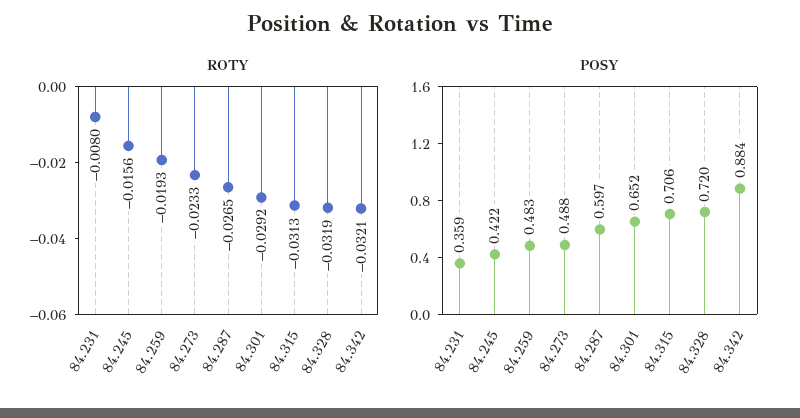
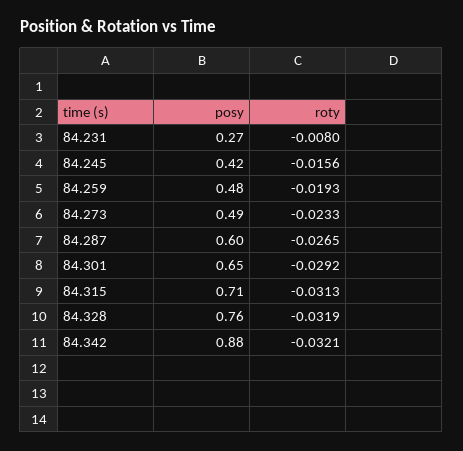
  {
    "ROTY": {
      "84.231": -0.008,
      "84.245": -0.0156,
      "84.259": -0.0193,
      "84.273": -0.0233,
      "84.287": -0.0265,
      "84.301": -0.0292,
      "84.315": -0.0313,
      "84.328": -0.0319,
      "84.342": -0.0321
    },
    "POSY": {
-     "84.231": 0.359,
+     "84.231": 0.27,
      "84.245": 0.422,
      "84.259": 0.483,
      "84.273": 0.488,
      "84.287": 0.597,
      "84.301": 0.652,
      "84.315": 0.706,
-     "84.328": 0.72,
+     "84.328": 0.76,
      "84.342": 0.884
    }
  }

